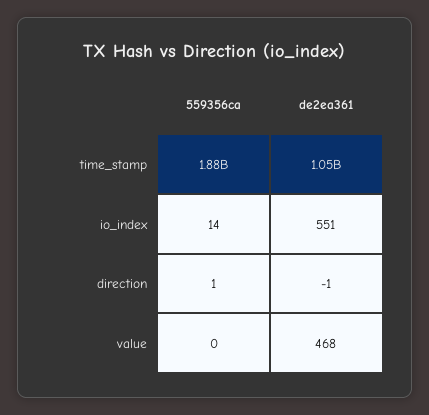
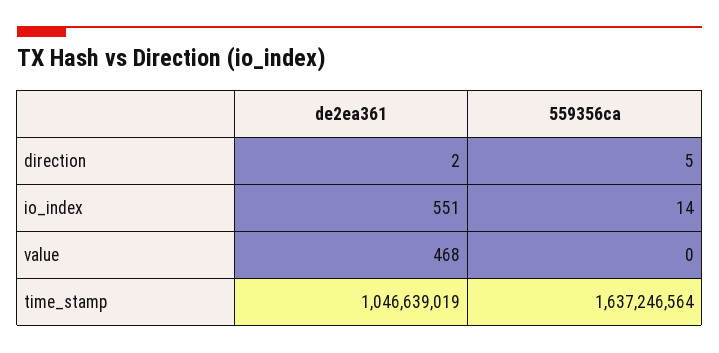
  {
    "559356ca": {
-     "time_stamp": 1880000000,
+     "time_stamp": 1637246564,
      "io_index": 14,
-     "direction": 1,
+     "direction": 5,
      "value": 0
    },
    "de2ea361": {
      "time_stamp": 1046639019,
      "io_index": 551,
-     "direction": -1,
+     "direction": 2,
      "value": 468
    }
  }

